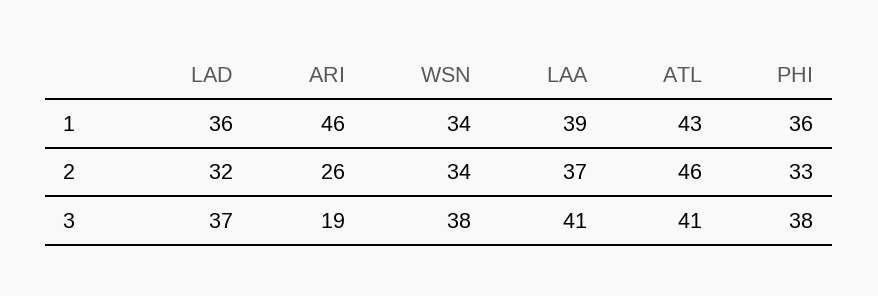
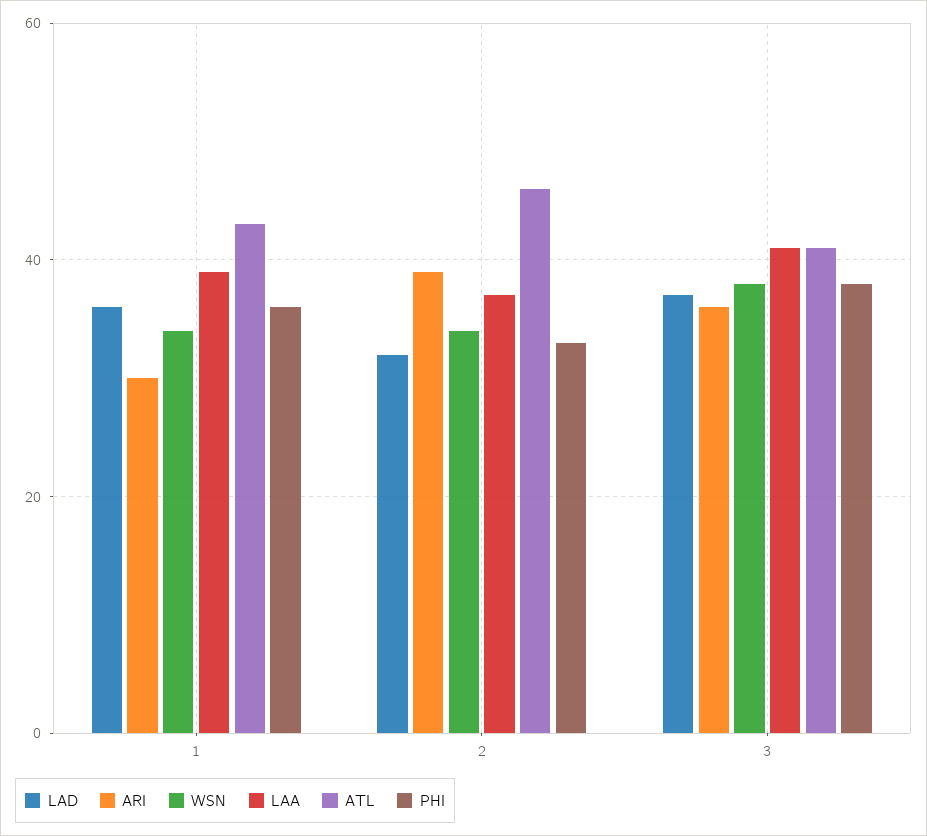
  {
    "LAD": {
      "1": 36,
      "2": 32,
      "3": 37
    },
    "ARI": {
-     "1": 46,
+     "1": 30,
-     "2": 26,
+     "2": 40,
-     "3": 19
+     "3": 35
    },
    "WSN": {
      "1": 34,
      "2": 34,
      "3": 38
    },
    "LAA": {
      "1": 39,
      "2": 37,
      "3": 41
    },
    "ATL": {
      "1": 43,
      "2": 46,
      "3": 41
    },
    "PHI": {
      "1": 36,
      "2": 33,
      "3": 38
    }
  }

